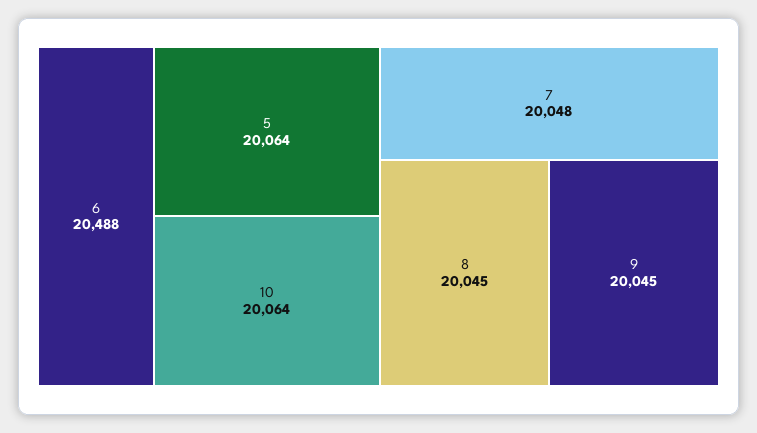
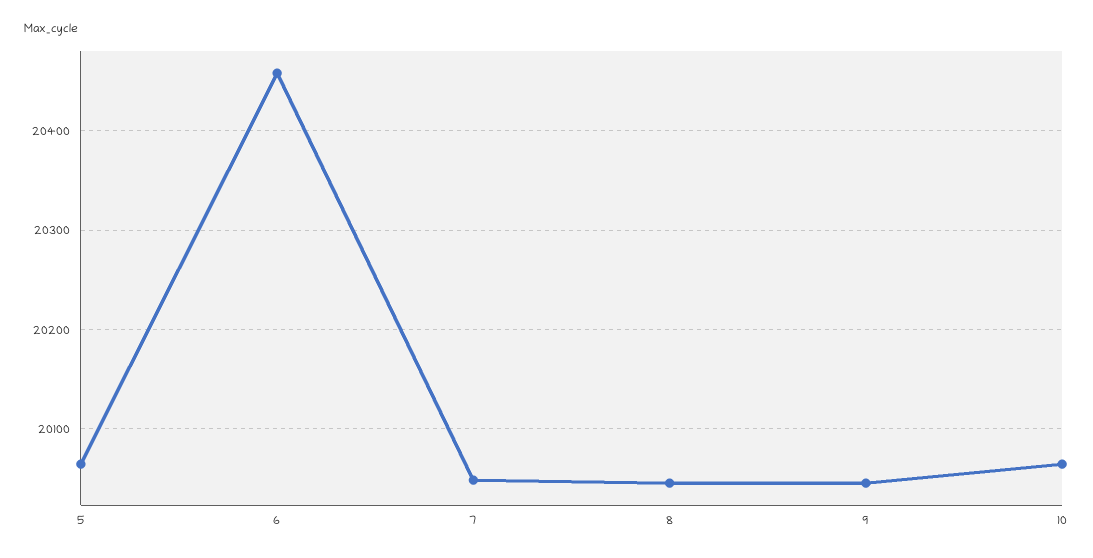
  {
-   "6": 20488,
+   "6": 20460,
    "5": 20064,
    "10": 20064,
    "7": 20048,
    "8": 20045,
    "9": 20045
  }

